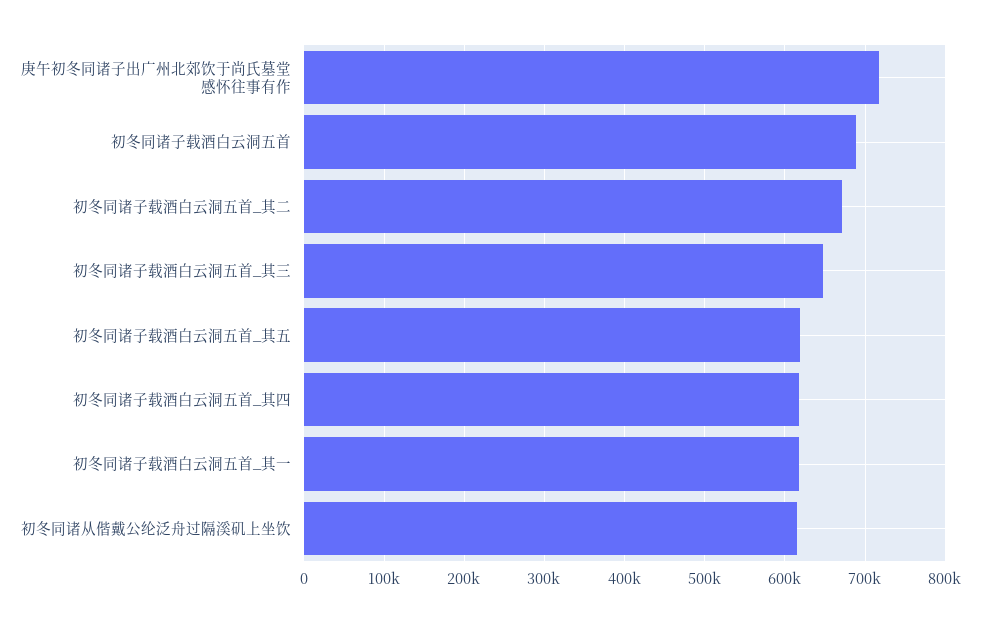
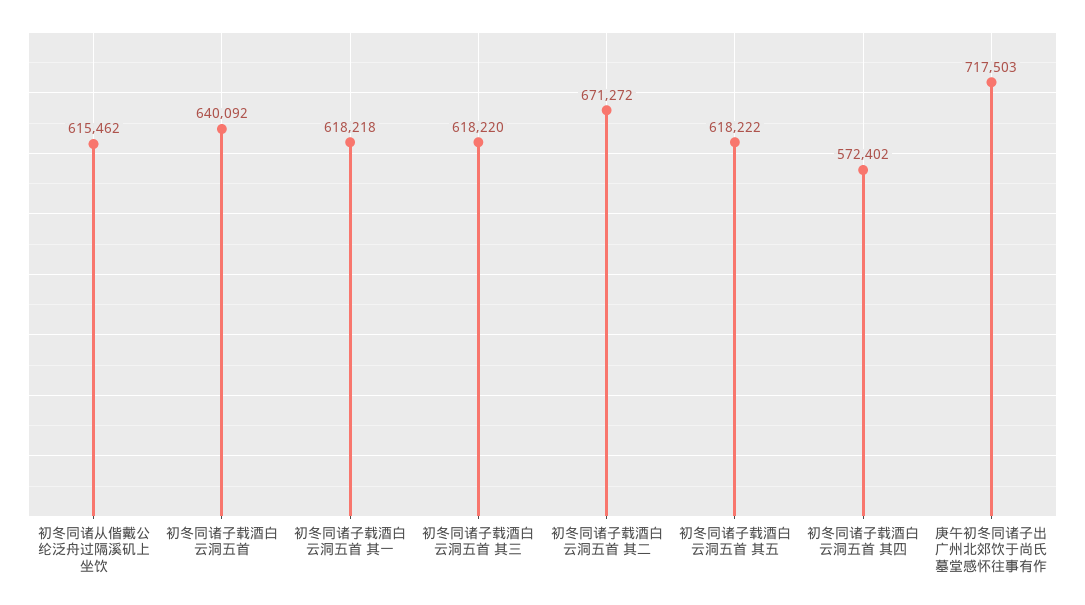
  {
    "庚午初冬同诸子出广州北郊饮于尚氏墓堂感怀往事有作": 717503,
-   "初冬同诸子载酒白云洞五首": 690000,
+   "初冬同诸子载酒白云洞五首": 640092,
    "初冬同诸子载酒白云洞五首_其二": 671272,
-   "初冬同诸子载酒白云洞五首_其三": 650000,
+   "初冬同诸子载酒白云洞五首_其三": 618220,
    "初冬同诸子载酒白云洞五首_其五": 618222,
-   "初冬同诸子载酒白云洞五首_其四": 620000,
+   "初冬同诸子载酒白云洞五首_其四": 572402,
    "初冬同诸子载酒白云洞五首_其一": 618218,
    "初冬同诸从偕戴公纶泛舟过隔溪矶上坐饮": 615462
  }

